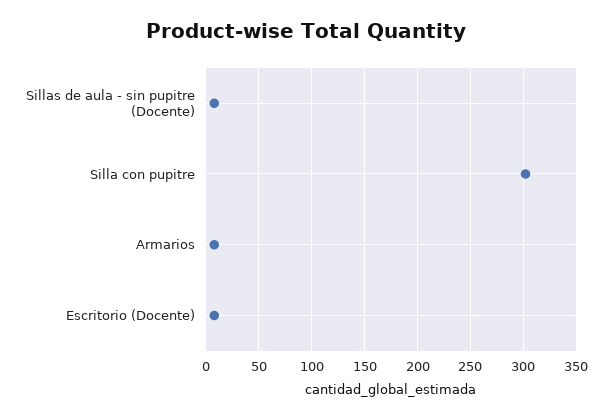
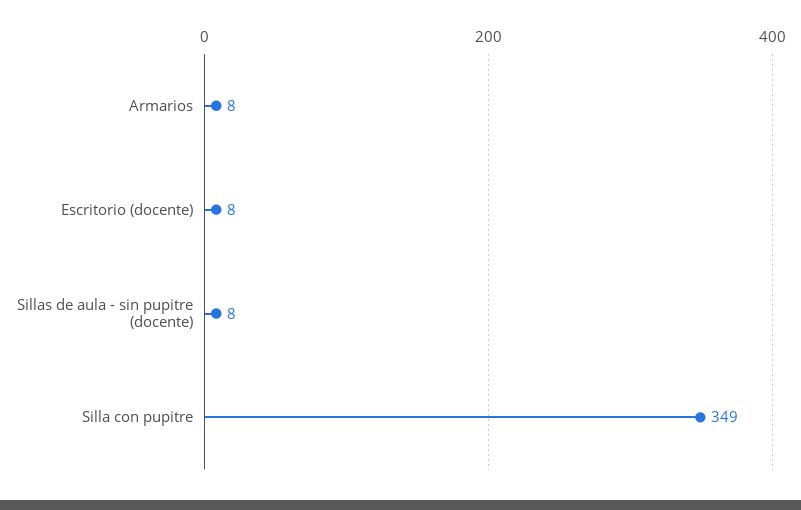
  {
    "Sillas de aula - sin pupitre (Docente)": 8,
-   "Silla con pupitre": 300,
+   "Silla con pupitre": 349,
    "Armarios": 8,
    "Escritorio (Docente)": 8
  }

